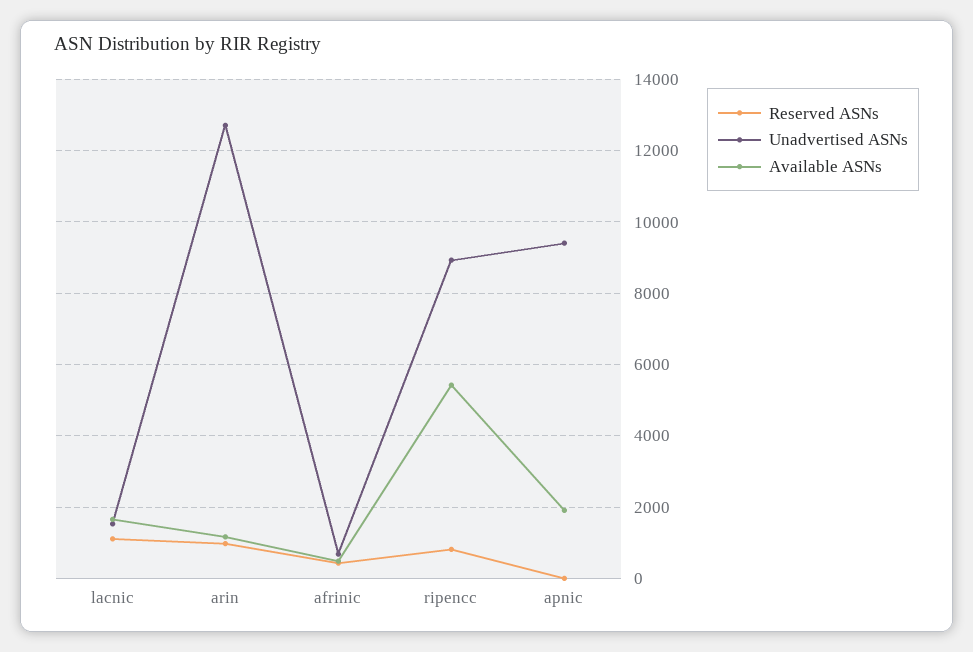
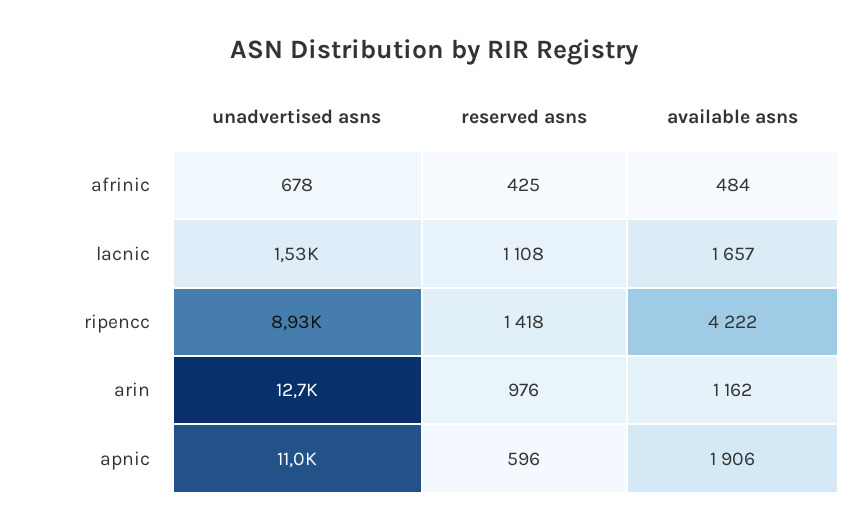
  {
    "Reserved ASNs": {
      "lacnic": 1108,
      "arin": 976,
      "afrinic": 425,
-     "ripencc": 800,
+     "ripencc": 1418,
-     "apnic": 0
+     "apnic": 596
    },
    "Unadvertised ASNs": {
      "lacnic": 1530,
      "arin": 12700,
      "afrinic": 678,
      "ripencc": 8930,
-     "apnic": 9400
+     "apnic": 11000
    },
    "Available ASNs": {
      "lacnic": 1657,
      "arin": 1162,
      "afrinic": 484,
-     "ripencc": 5400,
+     "ripencc": 4222,
      "apnic": 1906
    }
  }

